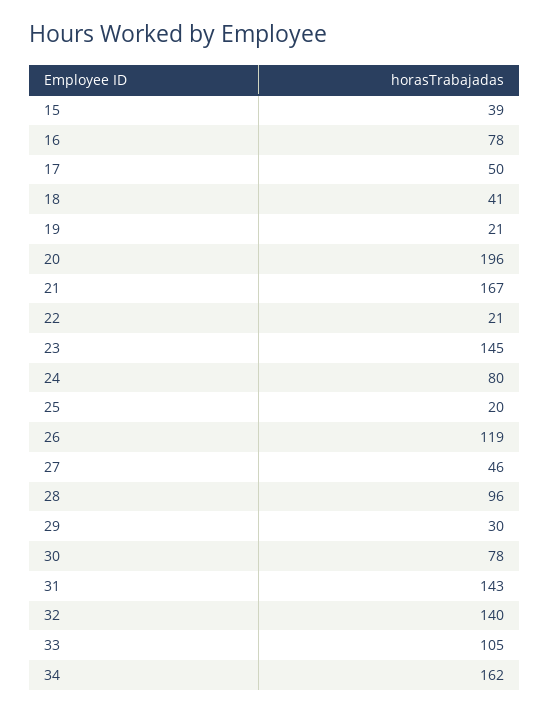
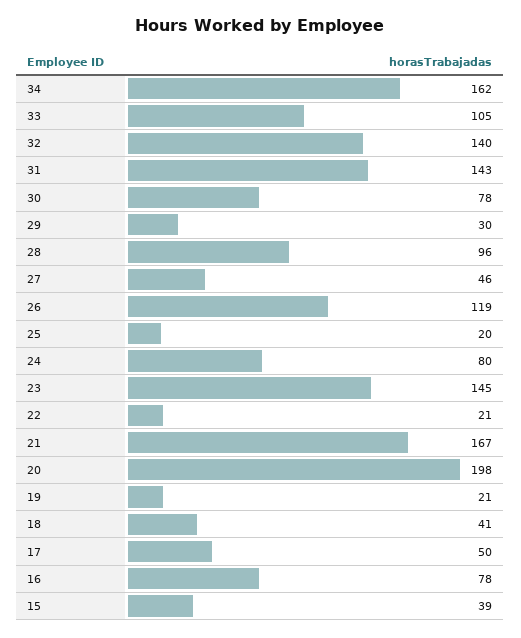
  {
    "15": 39,
    "16": 78,
    "17": 50,
    "18": 41,
    "19": 21,
-   "20": 196,
+   "20": 198,
    "21": 167,
    "22": 21,
    "23": 145,
    "24": 80,
    "25": 20,
    "26": 119,
    "27": 46,
    "28": 96,
    "29": 30,
    "30": 78,
    "31": 143,
    "32": 140,
    "33": 105,
    "34": 162
  }

